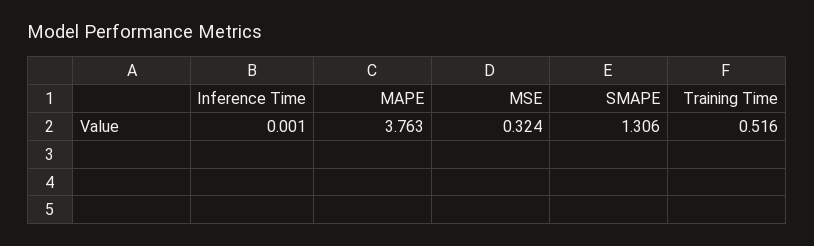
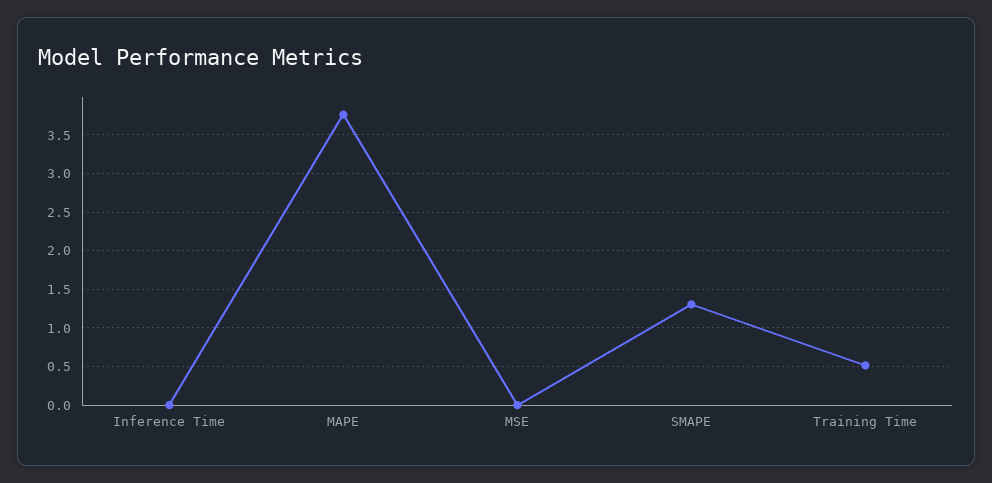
  {
    "Inference Time": 0.001,
    "MAPE": 3.763,
-   "MSE": 0.324,
+   "MSE": 0,
    "SMAPE": 1.306,
    "Training Time": 0.516
  }

